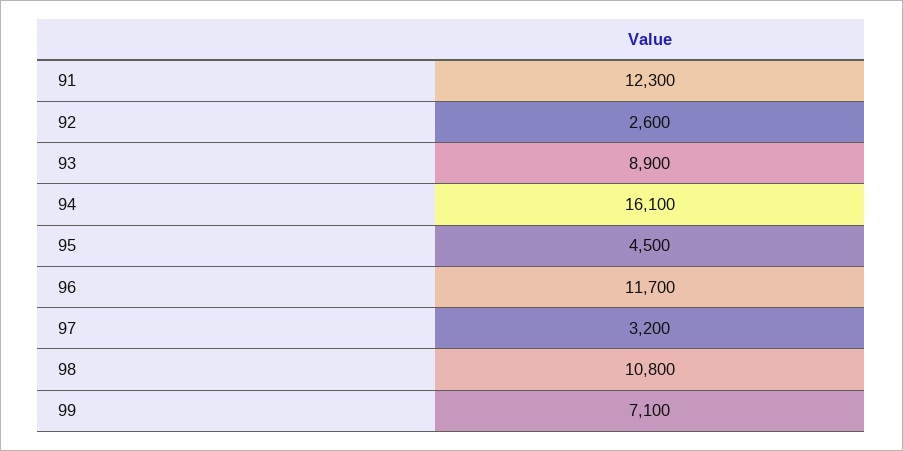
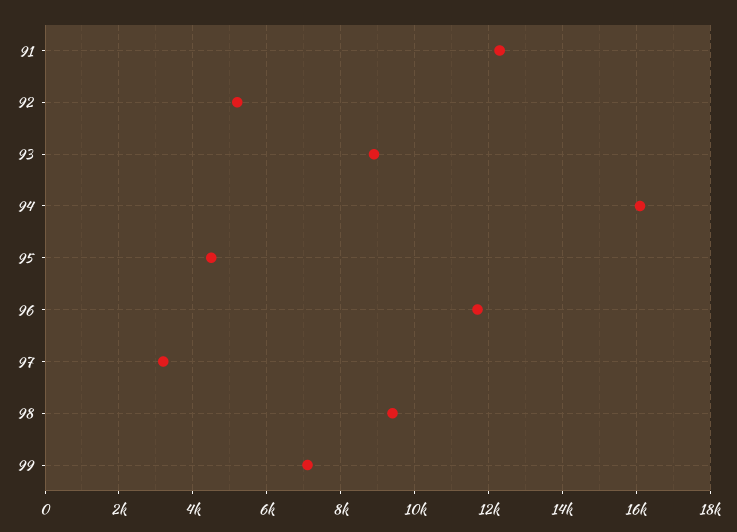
  {
    "91": 12300,
-   "92": 2600,
+   "92": 5200,
    "93": 8900,
    "94": 16100,
    "95": 4500,
    "96": 11700,
    "97": 3200,
-   "98": 10800,
+   "98": 9400,
    "99": 7100
  }

